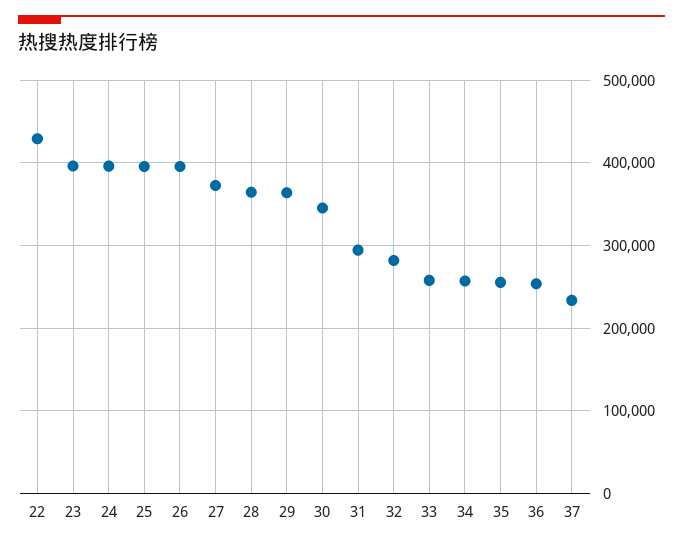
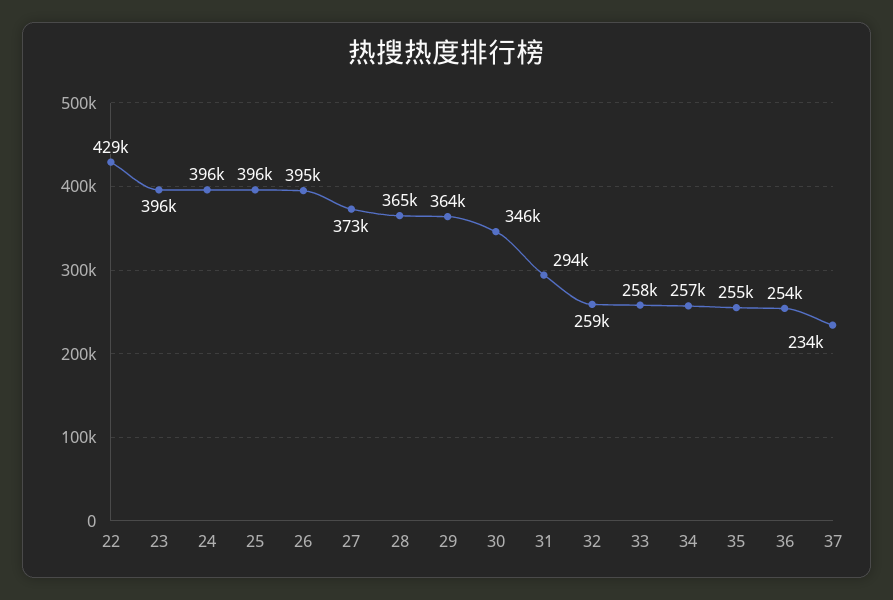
  {
    "22": 429000,
    "23": 396000,
    "24": 396000,
    "25": 396000,
    "26": 395000,
    "27": 373000,
    "28": 365000,
    "29": 364000,
    "30": 346000,
    "31": 294000,
-   "32": 280000,
+   "32": 259000,
    "33": 258000,
    "34": 257000,
    "35": 255000,
    "36": 254000,
    "37": 234000
  }

